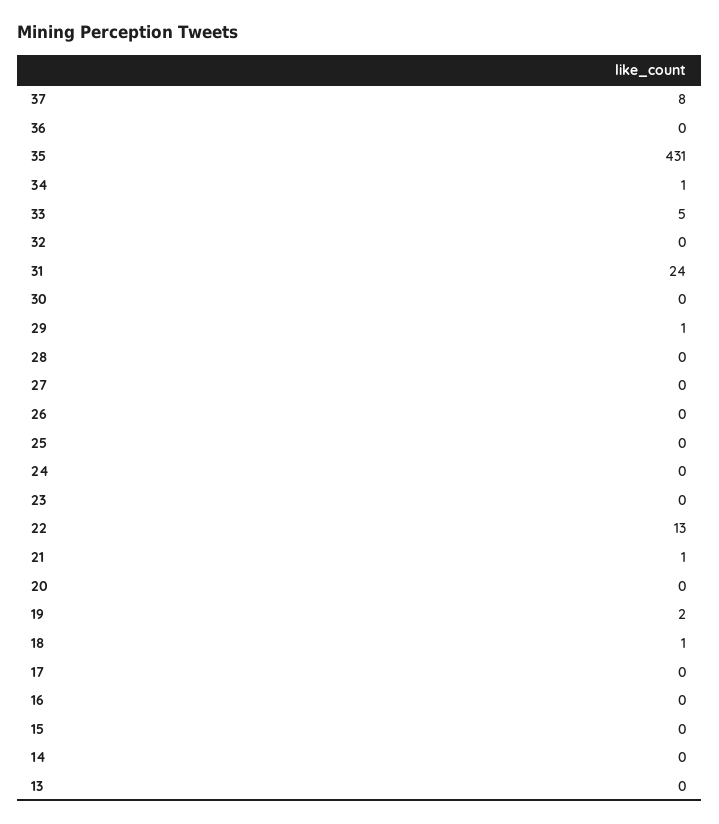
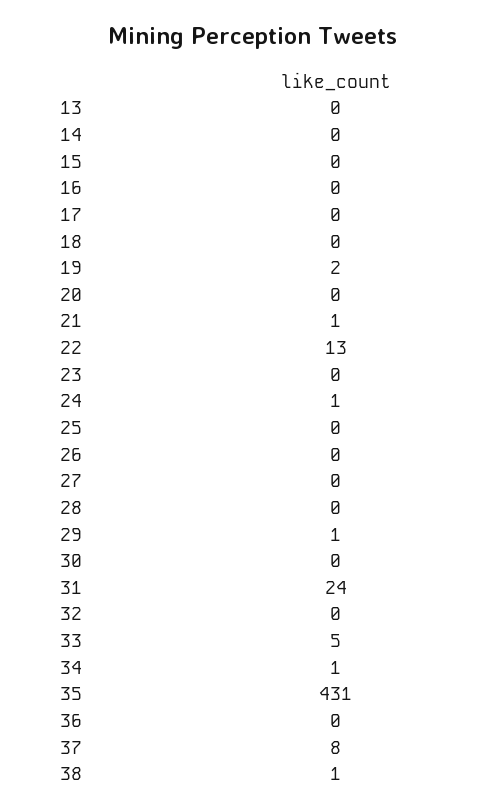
  {
    "37": 8,
    "36": 0,
    "35": 431,
    "34": 1,
    "33": 5,
    "32": 0,
    "31": 24,
    "30": 0,
    "29": 1,
    "28": 0,
    "27": 0,
    "26": 0,
    "25": 0,
-   "24": 0,
+   "24": 1,
    "23": 0,
    "22": 13,
    "21": 1,
    "20": 0,
    "19": 2,
-   "18": 1,
+   "18": 0,
    "17": 0,
    "16": 0,
    "15": 0,
    "14": 0,
-   "13": 0
+   "13": 0,
+   "38": 1
  }

